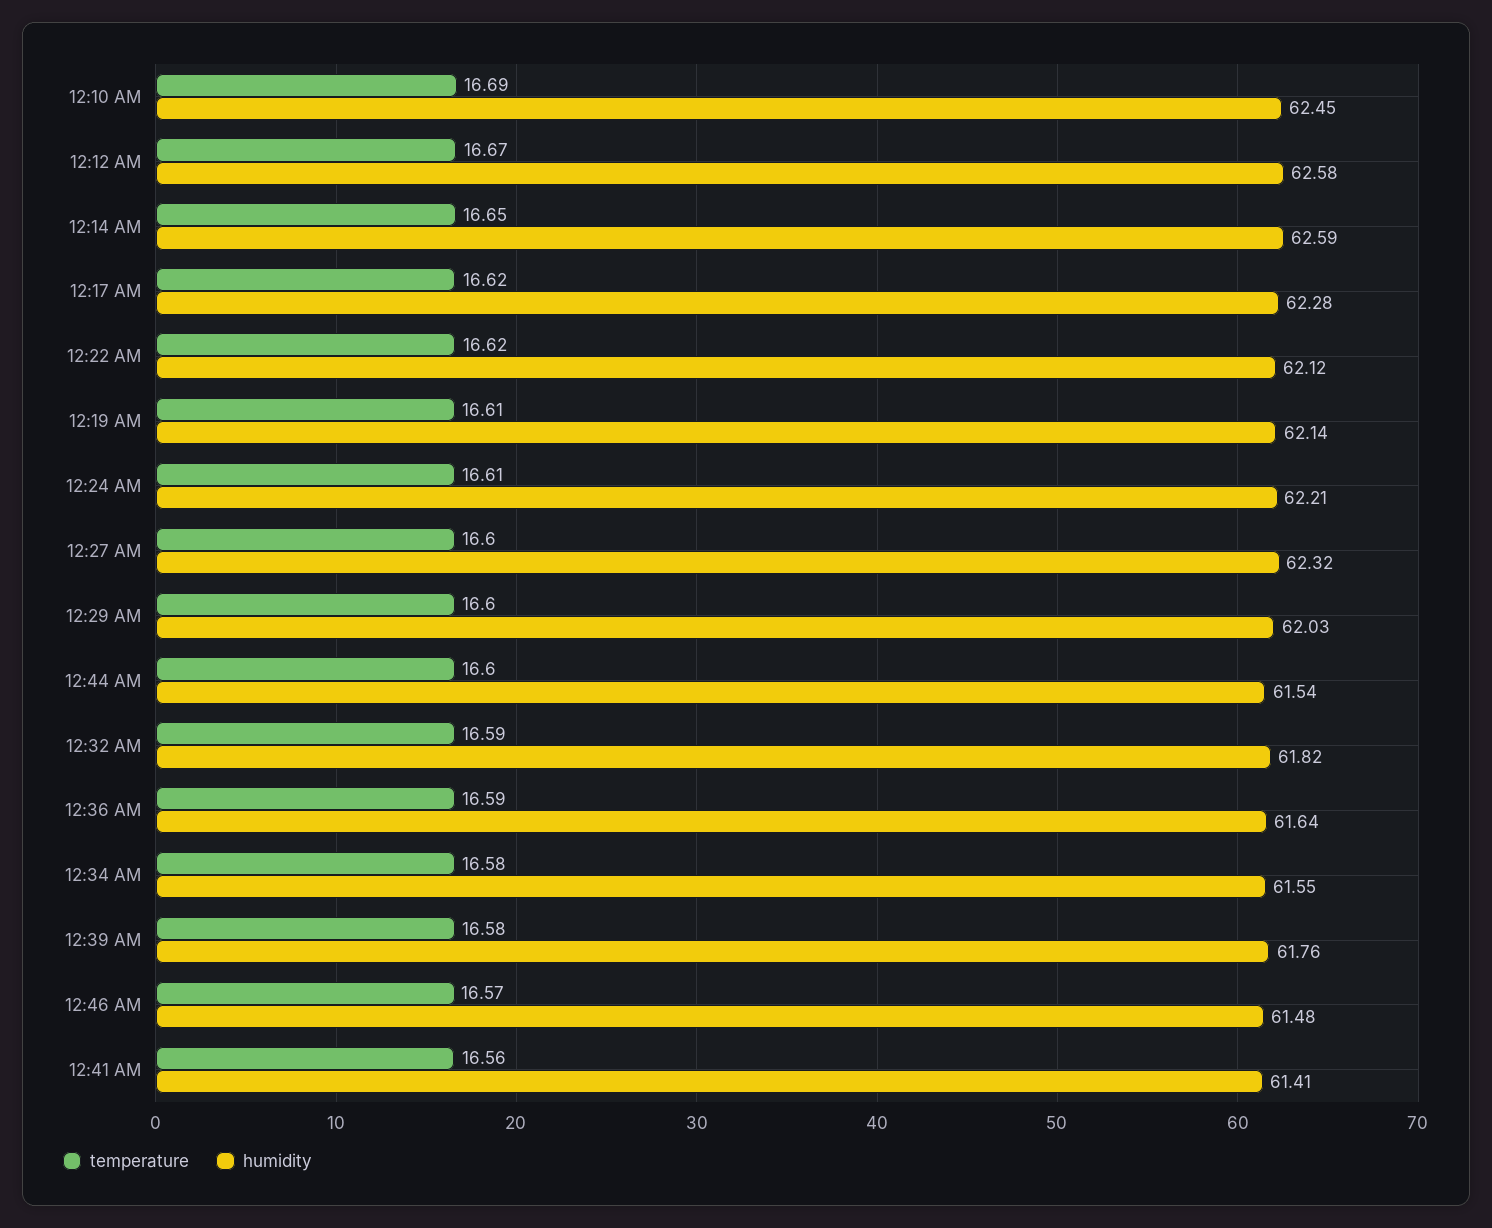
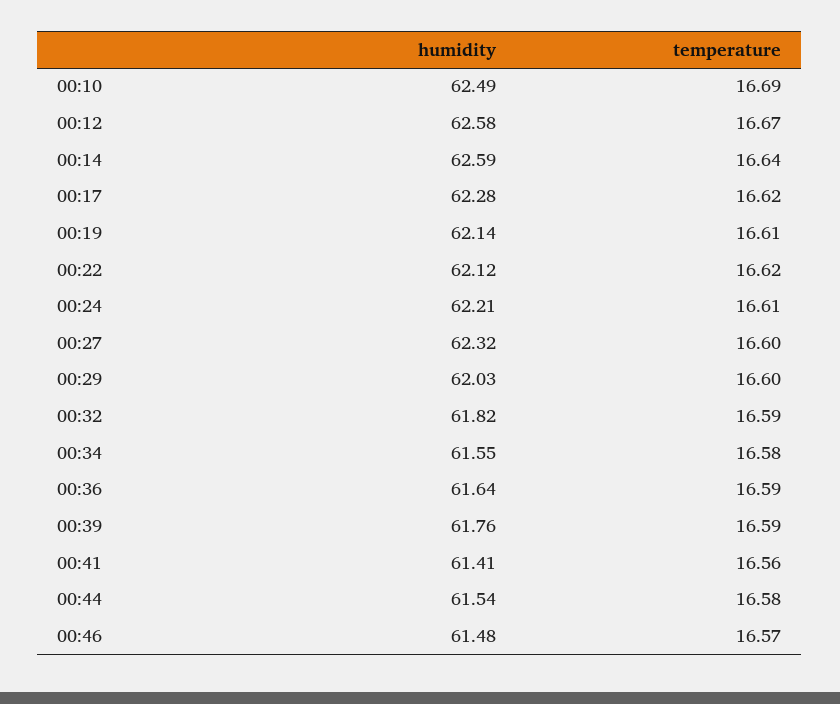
  {
    "temperature": {
      "12:10 AM": 16.69,
      "12:12 AM": 16.67,
-     "12:14 AM": 16.65,
+     "12:14 AM": 16.64,
      "12:17 AM": 16.62,
      "12:22 AM": 16.62,
      "12:19 AM": 16.61,
      "12:24 AM": 16.61,
      "12:27 AM": 16.6,
      "12:29 AM": 16.6,
-     "12:44 AM": 16.6,
+     "12:44 AM": 16.58,
      "12:32 AM": 16.59,
      "12:36 AM": 16.59,
      "12:34 AM": 16.58,
-     "12:39 AM": 16.58,
+     "12:39 AM": 16.59,
      "12:46 AM": 16.57,
      "12:41 AM": 16.56
    },
    "humidity": {
-     "12:10 AM": 62.45,
+     "12:10 AM": 62.49,
      "12:12 AM": 62.58,
      "12:14 AM": 62.59,
      "12:17 AM": 62.28,
      "12:22 AM": 62.12,
      "12:19 AM": 62.14,
      "12:24 AM": 62.21,
      "12:27 AM": 62.32,
      "12:29 AM": 62.03,
      "12:44 AM": 61.54,
      "12:32 AM": 61.82,
      "12:36 AM": 61.64,
      "12:34 AM": 61.55,
      "12:39 AM": 61.76,
      "12:46 AM": 61.48,
      "12:41 AM": 61.41
    }
  }

